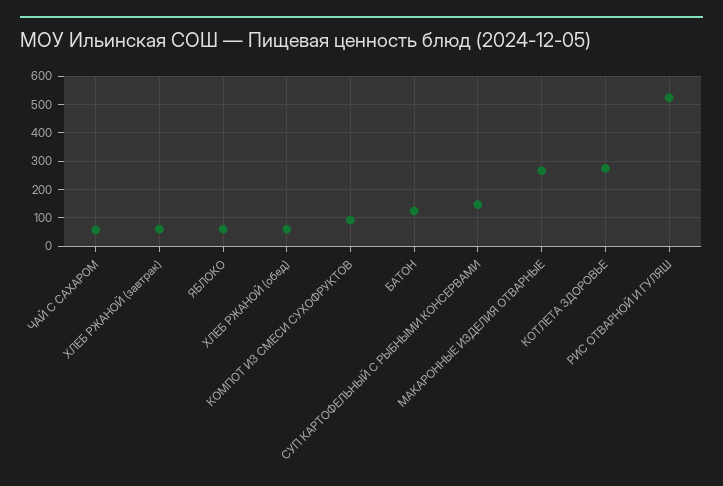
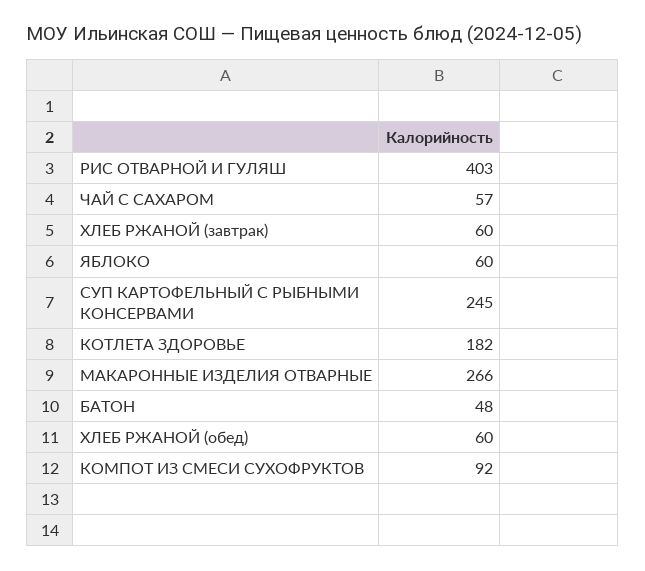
  {
    "ЧАЙ С САХАРОМ": 57,
    "ХЛЕБ РЖАНОЙ (завтрак)": 60,
    "ЯБЛОКО": 60,
    "ХЛЕБ РЖАНОЙ (обед)": 60,
    "КОМПОТ ИЗ СМЕСИ СУХОФРУКТОВ": 92,
-   "БАТОН": 125,
+   "БАТОН": 48,
-   "СУП КАРТОФЕЛЬНЫЙ С РЫБНЫМИ КОНСЕРВАМИ": 150,
+   "СУП КАРТОФЕЛЬНЫЙ С РЫБНЫМИ КОНСЕРВАМИ": 245,
    "МАКАРОННЫЕ ИЗДЕЛИЯ ОТВАРНЫЕ": 266,
-   "КОТЛЕТА ЗДОРОВЬЕ": 275,
+   "КОТЛЕТА ЗДОРОВЬЕ": 182,
-   "РИС ОТВАРНОЙ И ГУЛЯШ": 525
+   "РИС ОТВАРНОЙ И ГУЛЯШ": 403
  }

